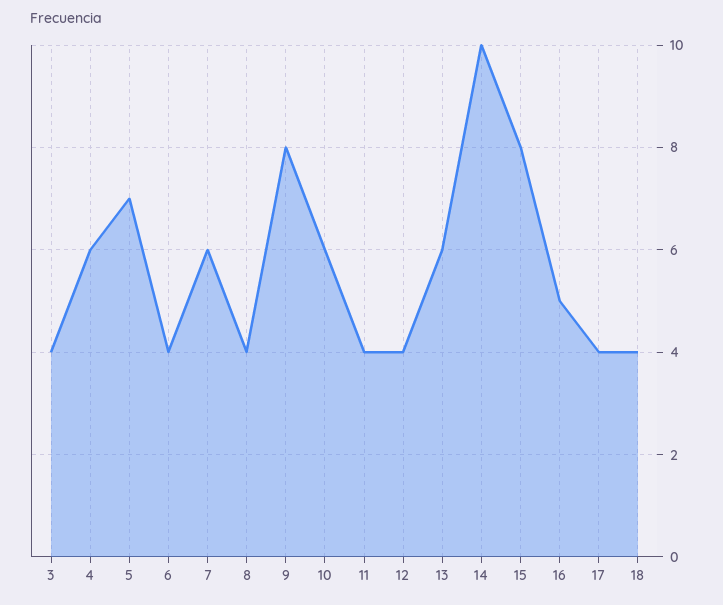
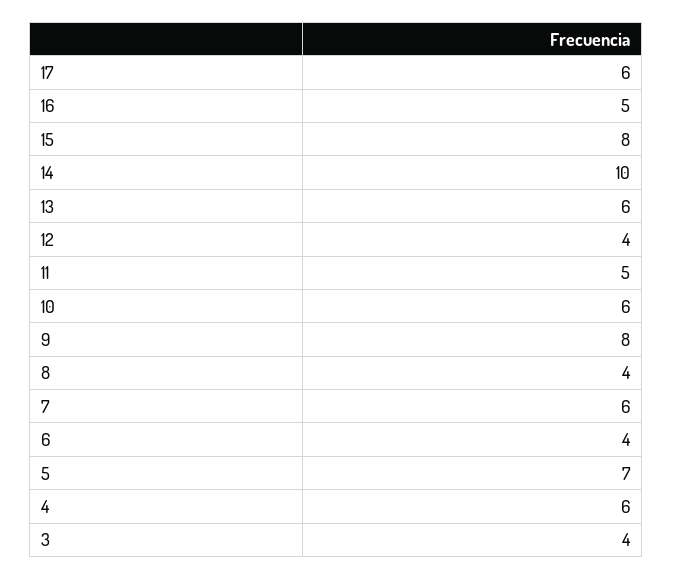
  {
    "3": 4,
    "4": 6,
    "5": 7,
    "6": 4,
    "7": 6,
    "8": 4,
    "9": 8,
    "10": 6,
-   "11": 4,
+   "11": 5,
    "12": 4,
    "13": 6,
    "14": 10,
    "15": 8,
    "16": 5,
-   "17": 4,
+   "17": 6
-   "18": 4
  }

